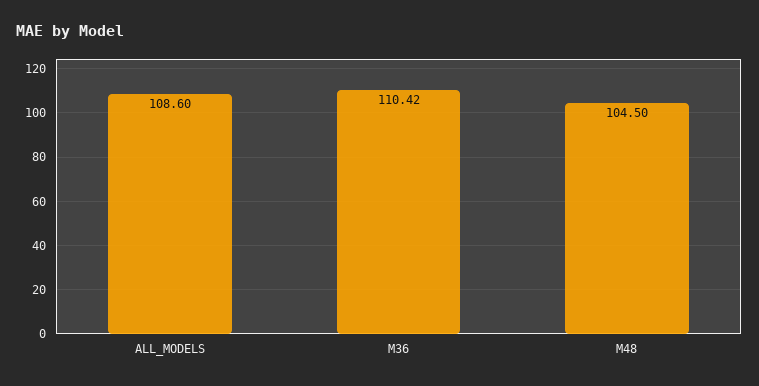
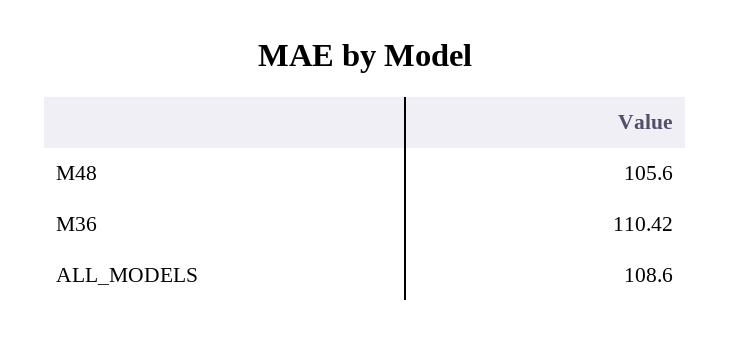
  {
    "ALL_MODELS": 108.6,
    "M36": 110.42,
-   "M48": 104.5
+   "M48": 105.6
  }

